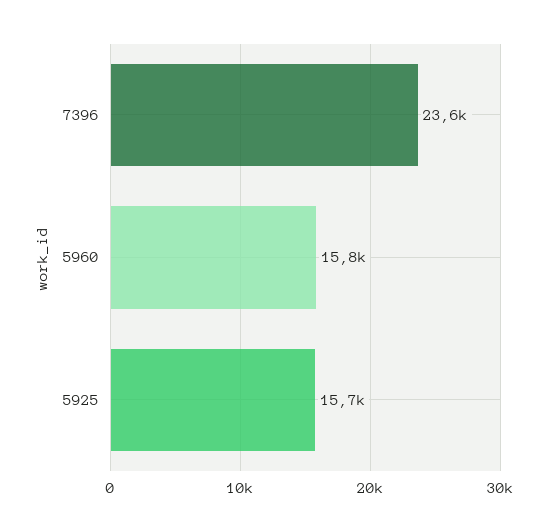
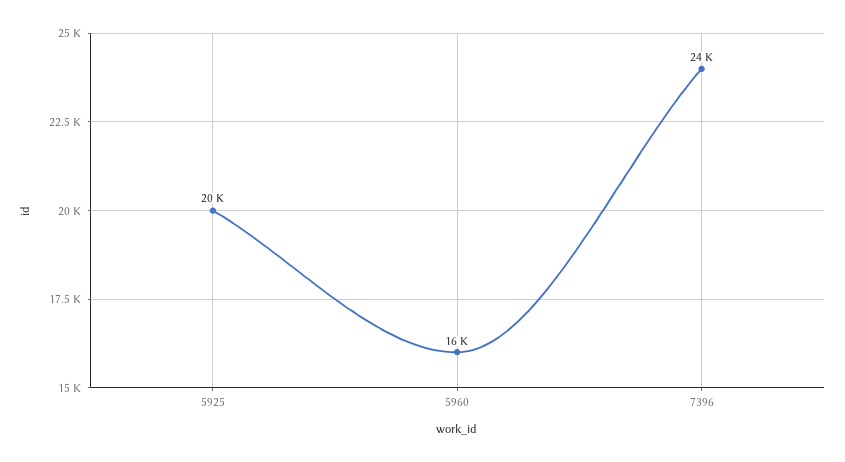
  {
    "7396": 23600,
    "5960": 15800,
-   "5925": 15700
+   "5925": 20000
  }

